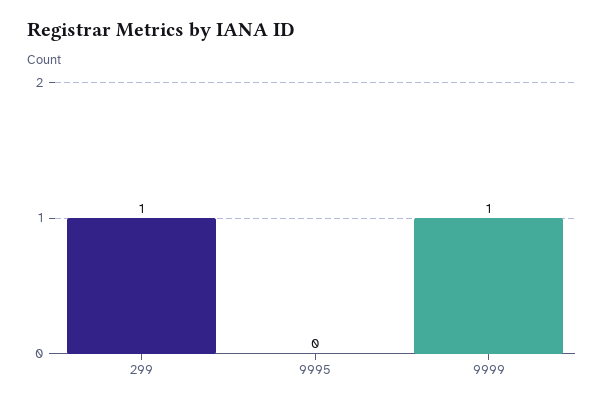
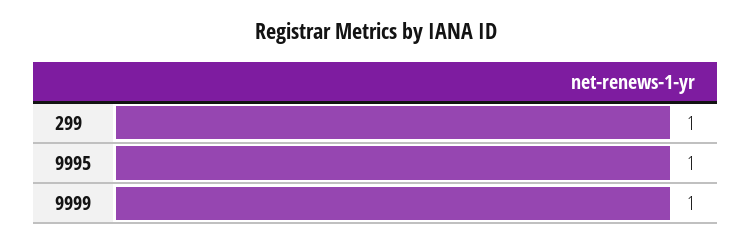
  {
    "299": 1,
-   "9995": 0,
+   "9995": 1,
    "9999": 1
  }

